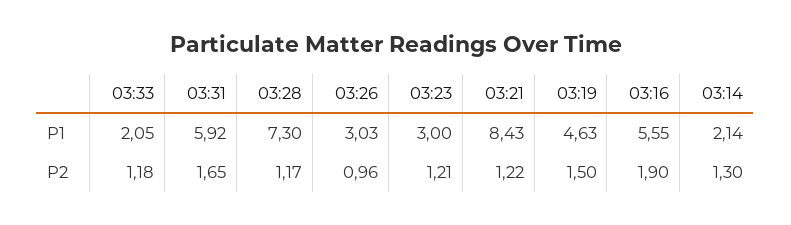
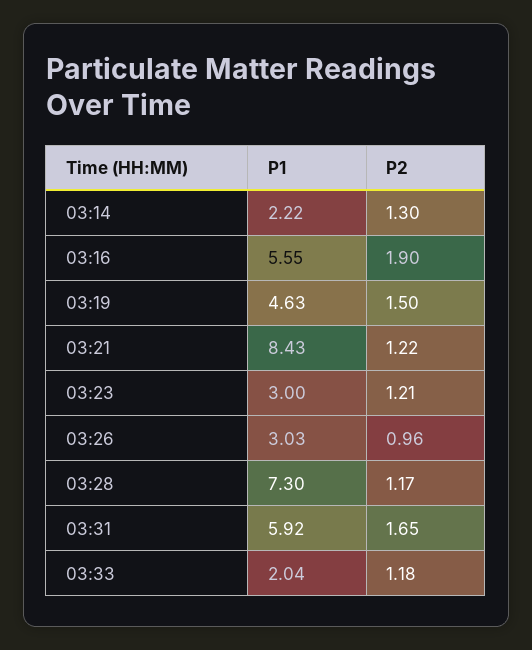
  {
    "03:33": {
-     "P1": 2.05,
+     "P1": 2.04,
      "P2": 1.18
    },
    "03:31": {
      "P1": 5.92,
      "P2": 1.65
    },
    "03:28": {
      "P1": 7.3,
      "P2": 1.17
    },
    "03:26": {
      "P1": 3.03,
      "P2": 0.96
    },
    "03:23": {
      "P1": 3,
      "P2": 1.21
    },
    "03:21": {
      "P1": 8.43,
      "P2": 1.22
    },
    "03:19": {
      "P1": 4.63,
      "P2": 1.5
    },
    "03:16": {
      "P1": 5.55,
      "P2": 1.9
    },
    "03:14": {
-     "P1": 2.14,
+     "P1": 2.22,
      "P2": 1.3
    }
  }

